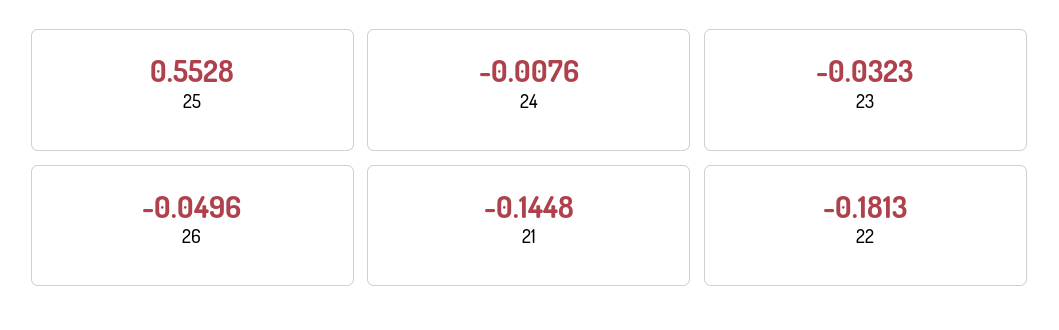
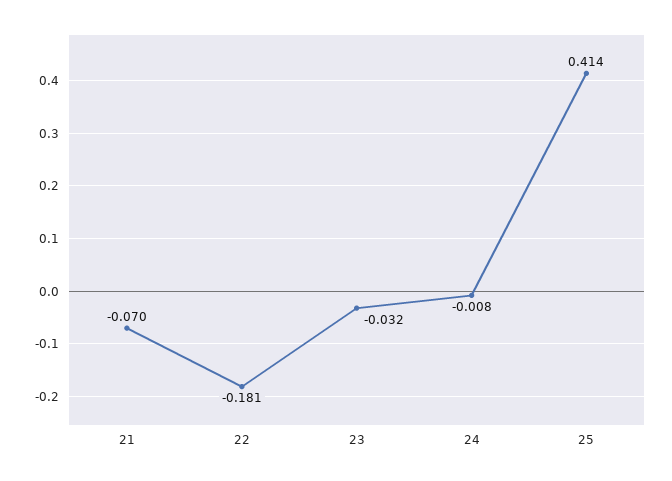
  {
-   "25": 0.5528,
+   "25": 0.414,
    "24": -0.0076,
    "23": -0.0323,
-   "26": -0.0496,
-   "21": -0.1448,
+   "21": -0.07,
    "22": -0.1813
  }

